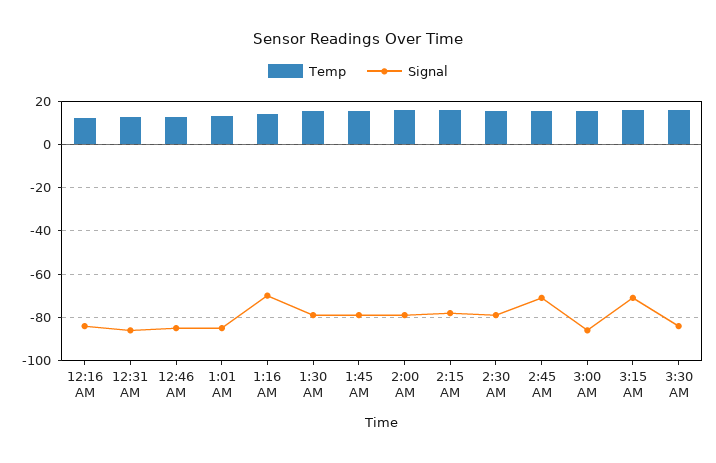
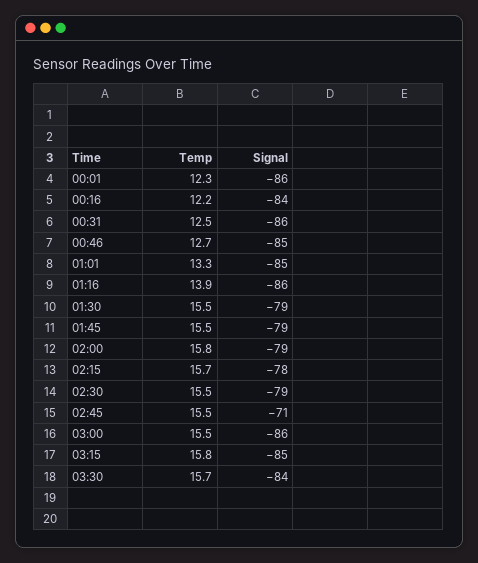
  {
    "Temp": {
      "12:16 AM": 12.2,
      "12:31 AM": 12.5,
      "12:46 AM": 12.7,
      "1:01 AM": 13.3,
      "1:16 AM": 13.9,
      "1:30 AM": 15.5,
      "1:45 AM": 15.5,
      "2:00 AM": 15.8,
      "2:15 AM": 15.7,
      "2:30 AM": 15.5,
      "2:45 AM": 15.5,
      "3:00 AM": 15.5,
      "3:15 AM": 15.8,
-     "3:30 AM": 15.7
+     "3:30 AM": 15.7,
+     "00:01": 12.3
    },
    "Signal": {
      "12:16 AM": -84,
      "12:31 AM": -86,
      "12:46 AM": -85,
      "1:01 AM": -85,
-     "1:16 AM": -70,
+     "1:16 AM": -86,
      "1:30 AM": -79,
      "1:45 AM": -79,
      "2:00 AM": -79,
      "2:15 AM": -78,
      "2:30 AM": -79,
      "2:45 AM": -71,
      "3:00 AM": -86,
-     "3:15 AM": -70,
+     "3:15 AM": -85,
-     "3:30 AM": -84
+     "3:30 AM": -84,
+     "00:01": -86
    }
  }

